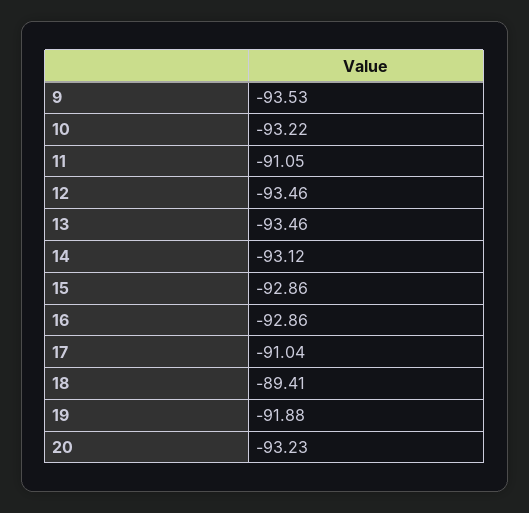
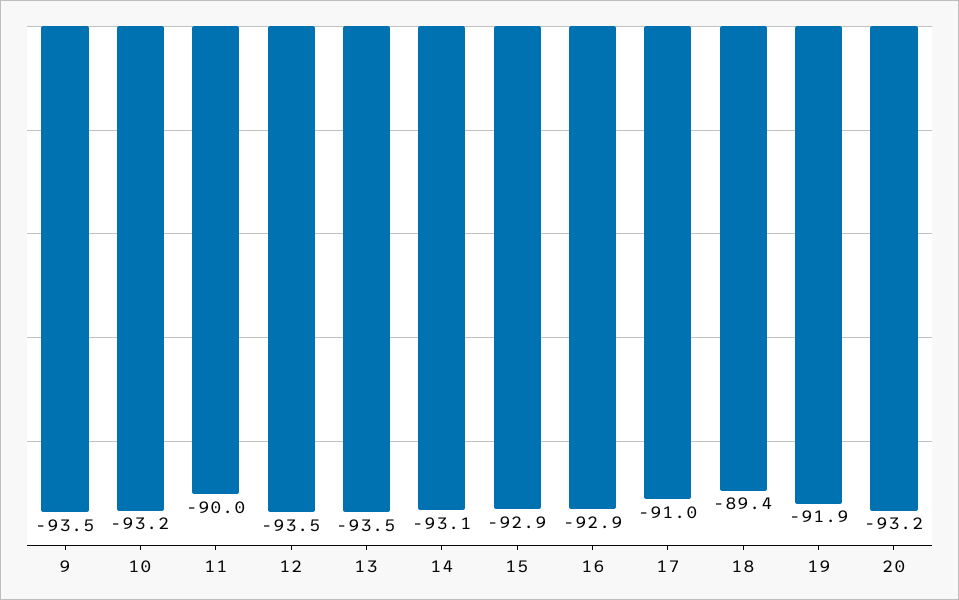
  {
    "9": -93.53,
    "10": -93.22,
-   "11": -91.05,
+   "11": -90,
    "12": -93.46,
    "13": -93.46,
    "14": -93.12,
    "15": -92.86,
    "16": -92.86,
    "17": -91.04,
    "18": -89.41,
    "19": -91.88,
    "20": -93.23
  }

